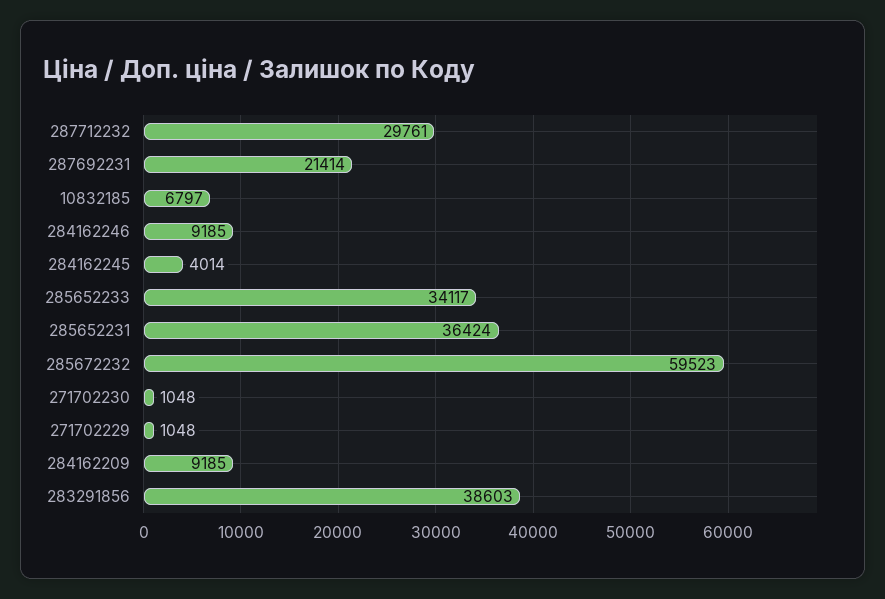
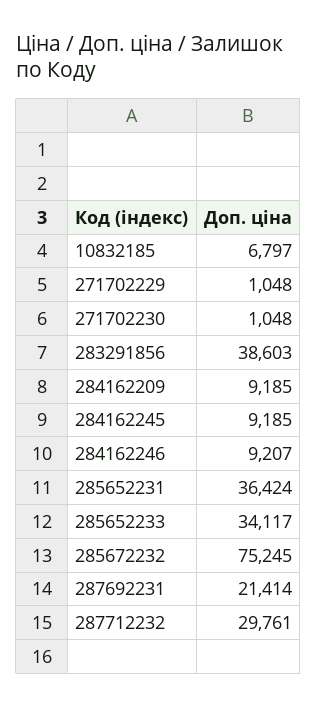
  {
    "287712232": 29761,
    "287692231": 21414,
    "10832185": 6797,
-   "284162246": 9185,
+   "284162246": 9207,
-   "284162245": 4014,
+   "284162245": 9185,
    "285652233": 34117,
    "285652231": 36424,
-   "285672232": 59523,
+   "285672232": 75245,
    "271702230": 1048,
    "271702229": 1048,
    "284162209": 9185,
    "283291856": 38603
  }

